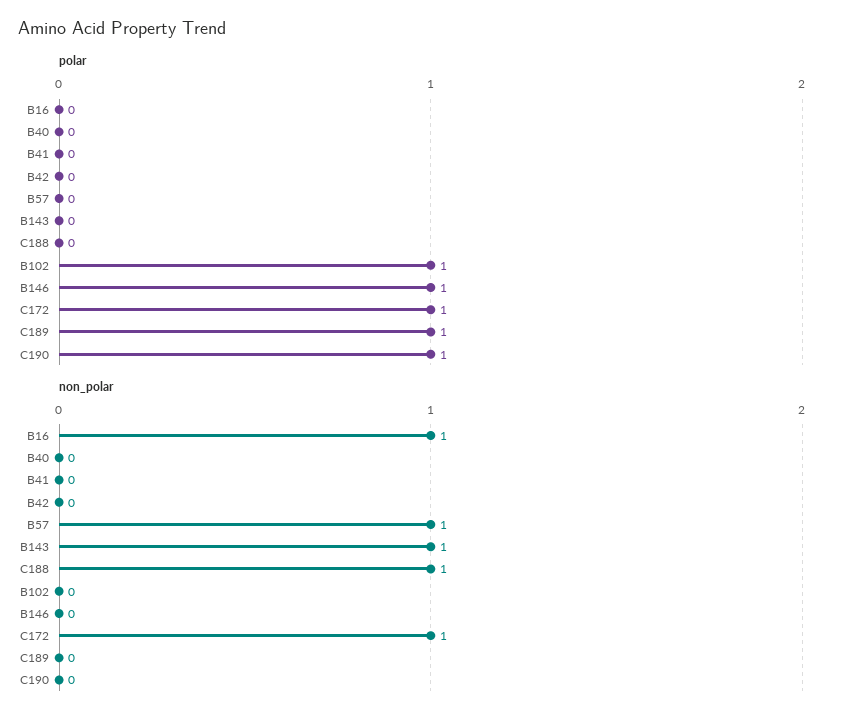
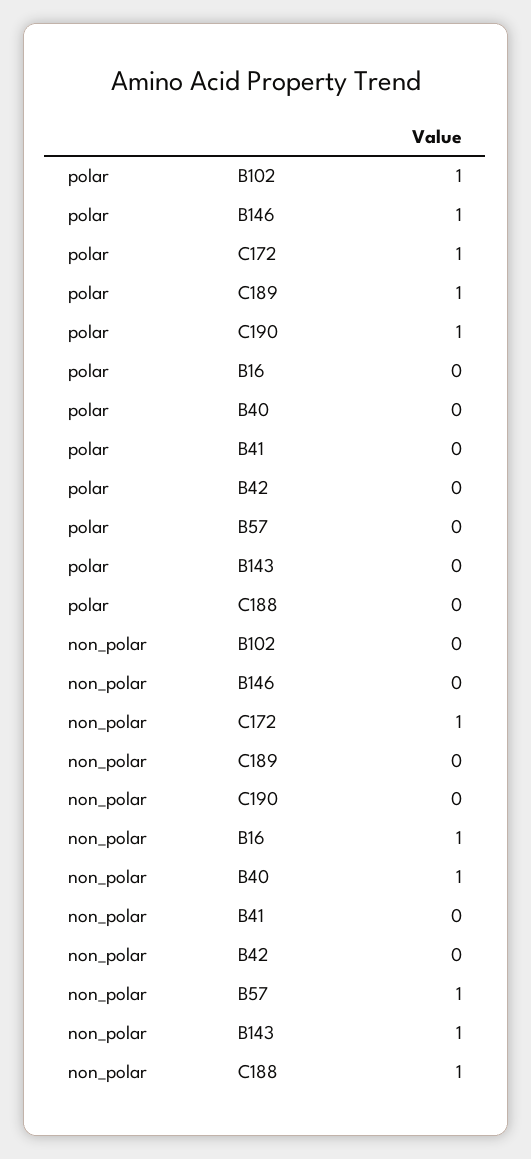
  {
    "polar": {
      "B16": 0,
      "B40": 0,
      "B41": 0,
      "B42": 0,
      "B57": 0,
      "B143": 0,
      "C188": 0,
      "B102": 1,
      "B146": 1,
      "C172": 1,
      "C189": 1,
      "C190": 1
    },
    "non_polar": {
      "B16": 1,
-     "B40": 0,
+     "B40": 1,
      "B41": 0,
      "B42": 0,
      "B57": 1,
      "B143": 1,
      "C188": 1,
      "B102": 0,
      "B146": 0,
      "C172": 1,
      "C189": 0,
      "C190": 0
    }
  }

